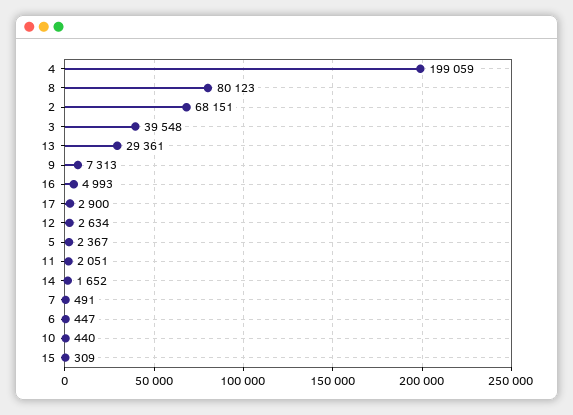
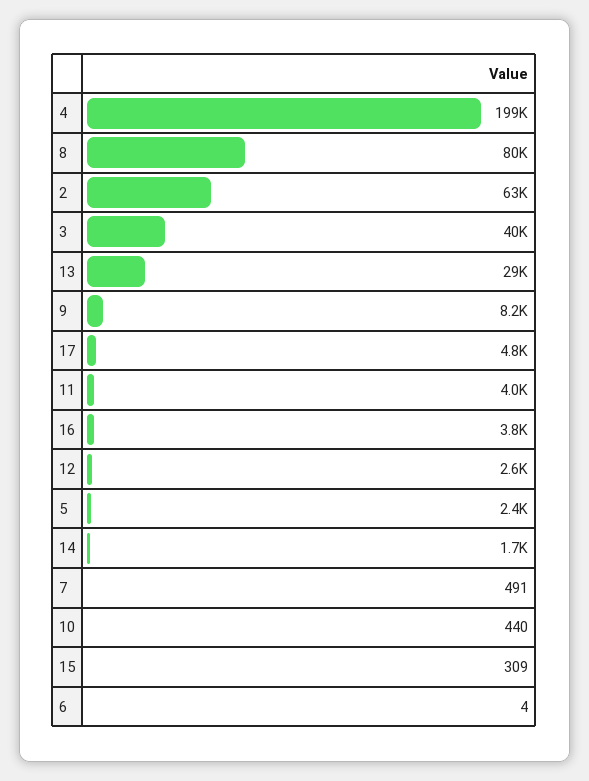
  {
    "4": 199059,
    "8": 80123,
-   "2": 68151,
+   "2": 63000,
    "3": 39548,
    "13": 29361,
-   "9": 7313,
+   "9": 8200,
-   "16": 4993,
+   "16": 3800,
-   "17": 2900,
+   "17": 4800,
    "12": 2634,
    "5": 2367,
-   "11": 2051,
+   "11": 4000,
    "14": 1652,
    "7": 491,
-   "6": 447,
+   "6": 4,
    "10": 440,
    "15": 309
  }

